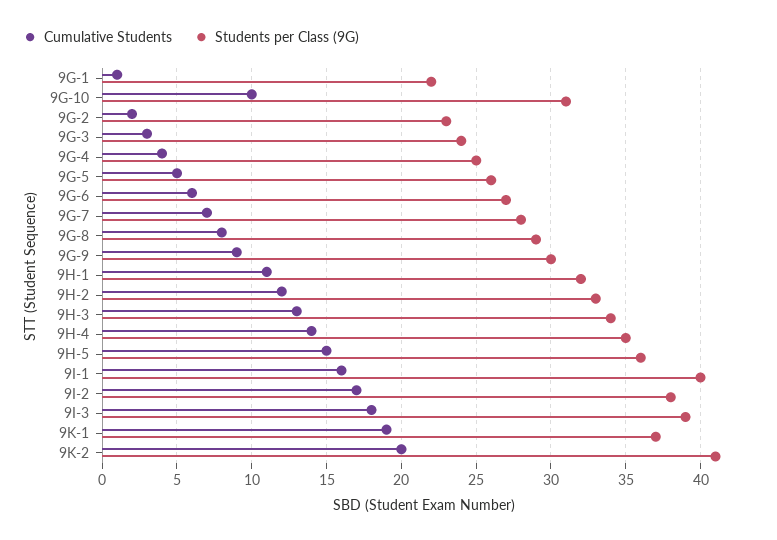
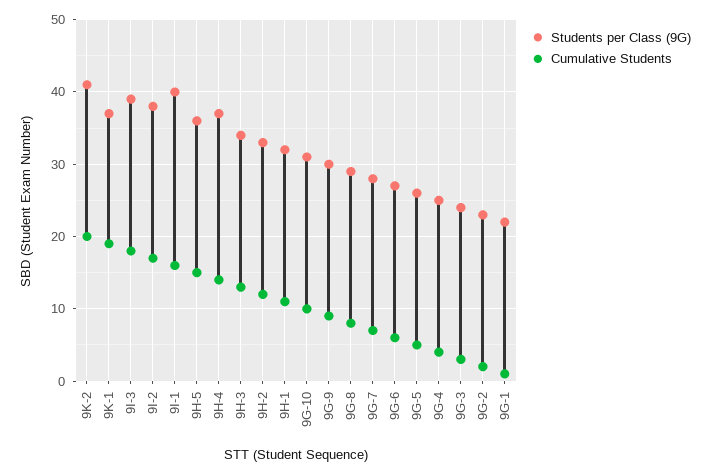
  {
    "Cumulative Students": {
      "9G-1": 1,
      "9G-10": 10,
      "9G-2": 2,
      "9G-3": 3,
      "9G-4": 4,
      "9G-5": 5,
      "9G-6": 6,
      "9G-7": 7,
      "9G-8": 8,
      "9G-9": 9,
      "9H-1": 11,
      "9H-2": 12,
      "9H-3": 13,
      "9H-4": 14,
      "9H-5": 15,
      "9I-1": 16,
      "9I-2": 17,
      "9I-3": 18,
      "9K-1": 19,
      "9K-2": 20
    },
    "Students per Class (9G)": {
      "9G-1": 22,
      "9G-10": 31,
      "9G-2": 23,
      "9G-3": 24,
      "9G-4": 25,
      "9G-5": 26,
      "9G-6": 27,
      "9G-7": 28,
      "9G-8": 29,
      "9G-9": 30,
      "9H-1": 32,
      "9H-2": 33,
      "9H-3": 34,
-     "9H-4": 35,
+     "9H-4": 37,
      "9H-5": 36,
      "9I-1": 40,
      "9I-2": 38,
      "9I-3": 39,
      "9K-1": 37,
      "9K-2": 41
    }
  }

